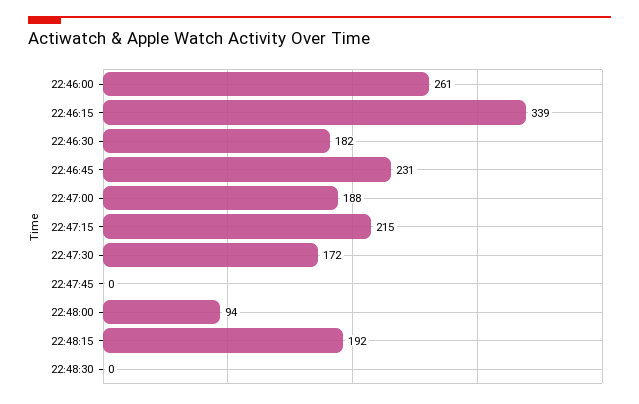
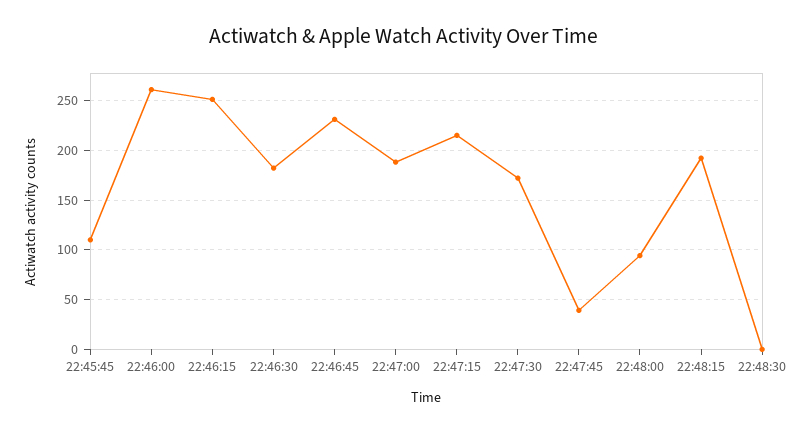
  {
    "22:46:00": 261,
-   "22:46:15": 339,
+   "22:46:15": 250,
    "22:46:30": 182,
    "22:46:45": 231,
    "22:47:00": 188,
    "22:47:15": 215,
    "22:47:30": 172,
-   "22:47:45": 0,
+   "22:47:45": 40,
    "22:48:00": 94,
    "22:48:15": 192,
-   "22:48:30": 0
+   "22:48:30": 0,
+   "22:45:45": 110
  }

